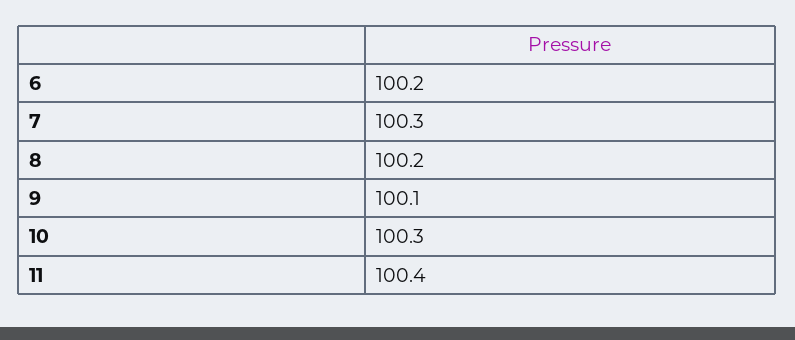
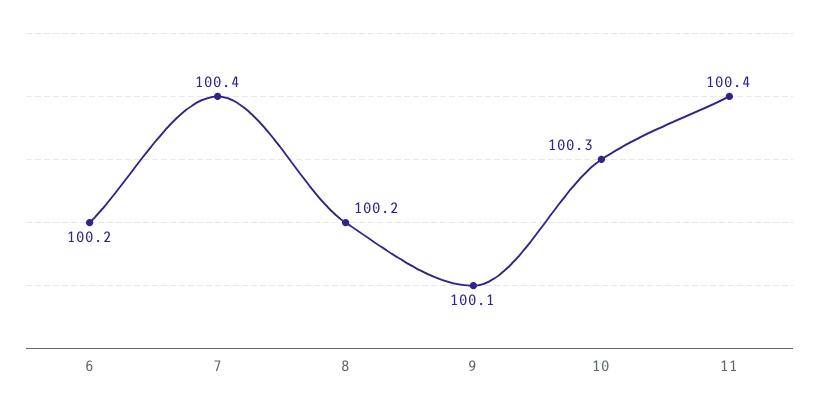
  {
    "6": 100.2,
-   "7": 100.3,
+   "7": 100.4,
    "8": 100.2,
    "9": 100.1,
    "10": 100.3,
    "11": 100.4
  }

